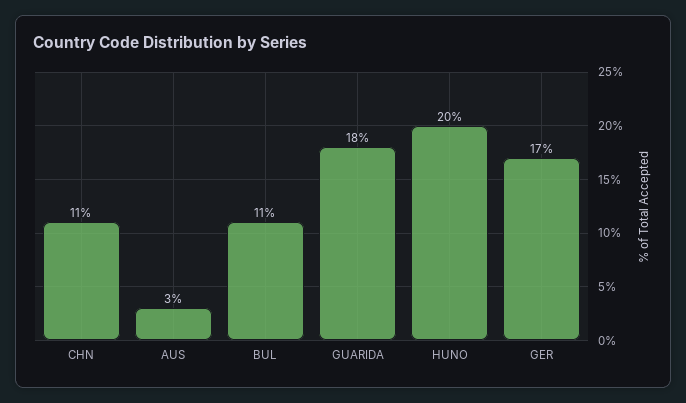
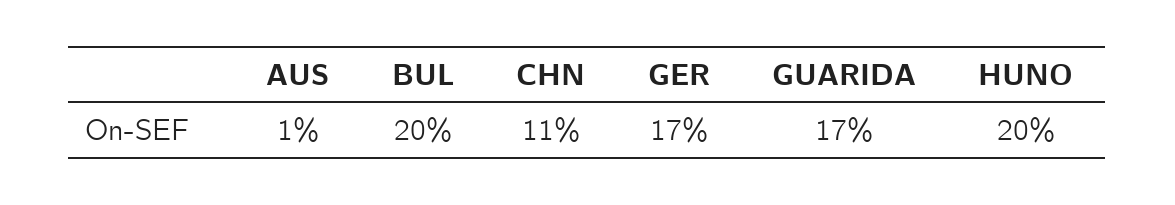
  {
    "CHN": 11,
-   "AUS": 3,
+   "AUS": 1,
-   "BUL": 11,
+   "BUL": 20,
-   "GUARIDA": 18,
+   "GUARIDA": 17,
    "HUNO": 20,
    "GER": 17
  }

